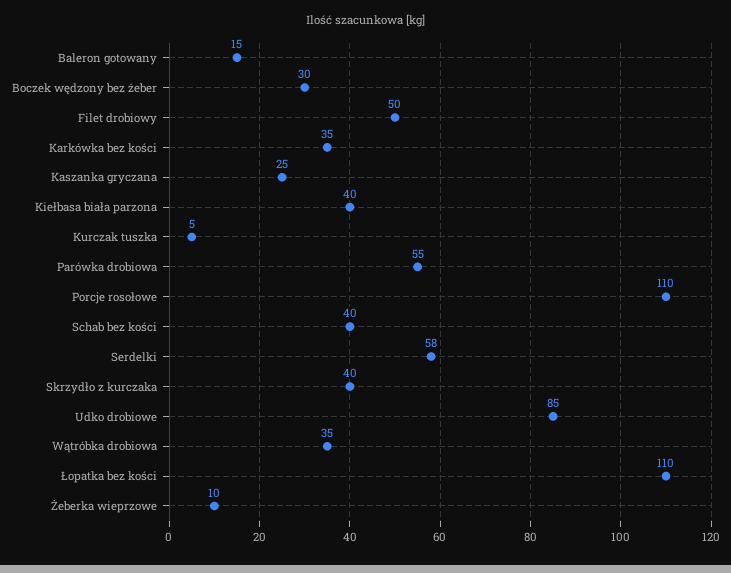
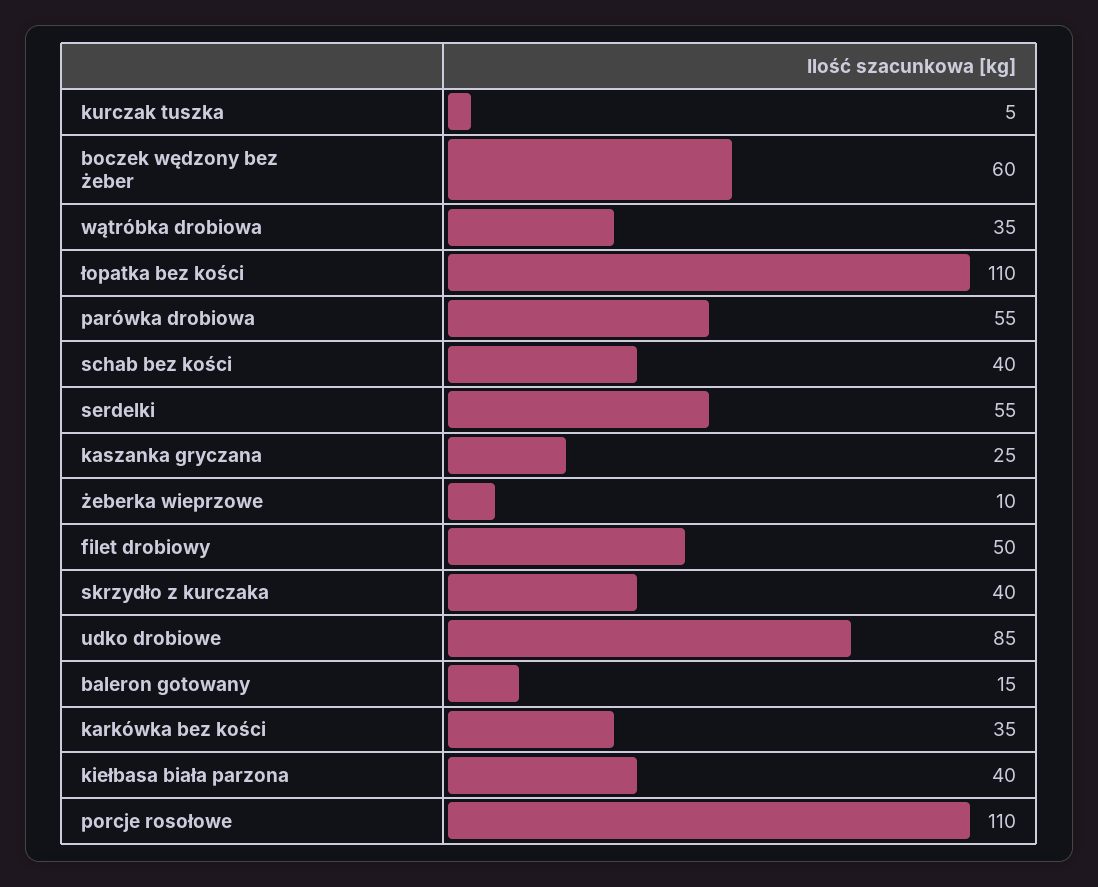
  {
    "Baleron gotowany": 15,
-   "Boczek wędzony bez żeber": 30,
+   "Boczek wędzony bez żeber": 60,
    "Filet drobiowy": 50,
    "Karkówka bez kości": 35,
    "Kaszanka gryczana": 25,
    "Kiełbasa biała parzona": 40,
    "Kurczak tuszka": 5,
    "Parówka drobiowa": 55,
    "Porcje rosołowe": 110,
    "Schab bez kości": 40,
-   "Serdelki": 58,
+   "Serdelki": 55,
    "Skrzydło z kurczaka": 40,
    "Udko drobiowe": 85,
    "Wątróbka drobiowa": 35,
    "Łopatka bez kości": 110,
    "Żeberka wieprzowe": 10
  }

